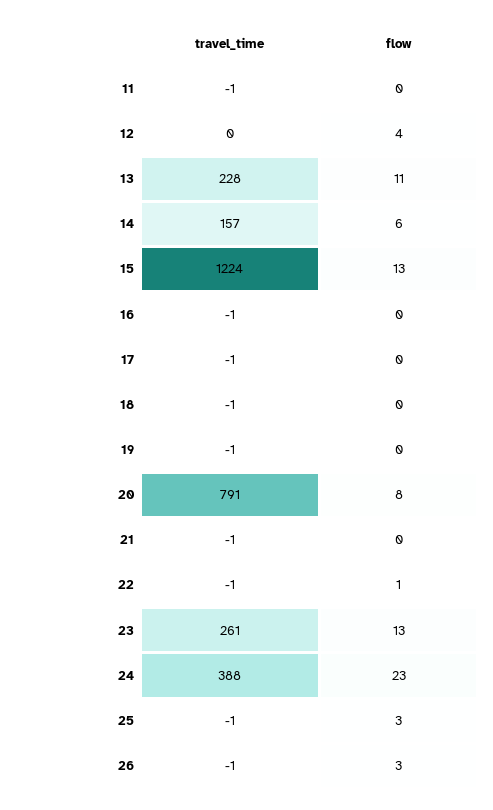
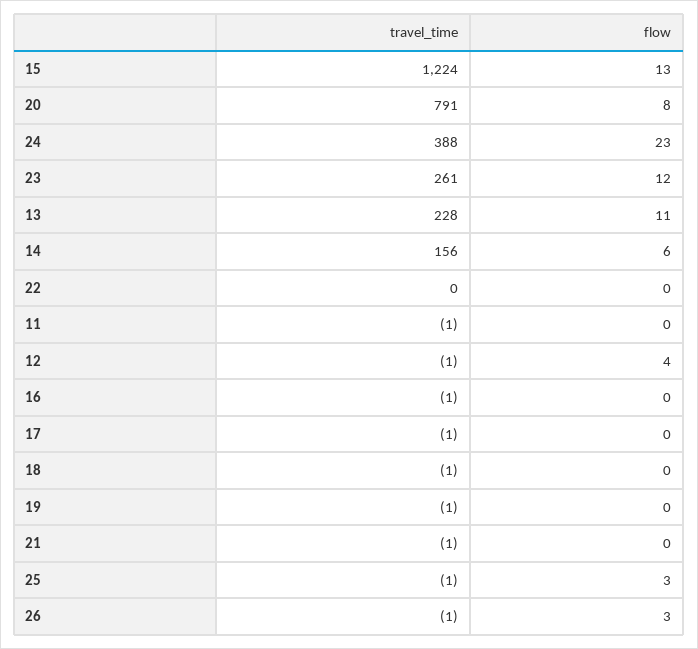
  {
    "travel_time": {
      "11": -1,
-     "12": 0,
+     "12": -1,
      "13": 228,
-     "14": 157,
+     "14": 156,
      "15": 1224,
      "16": -1,
      "17": -1,
      "18": -1,
      "19": -1,
      "20": 791,
      "21": -1,
-     "22": -1,
+     "22": 0,
      "23": 261,
      "24": 388,
      "25": -1,
      "26": -1
    },
    "flow": {
      "11": 0,
      "12": 4,
      "13": 11,
      "14": 6,
      "15": 13,
      "16": 0,
      "17": 0,
      "18": 0,
      "19": 0,
      "20": 8,
      "21": 0,
-     "22": 1,
+     "22": 0,
-     "23": 13,
+     "23": 12,
      "24": 23,
      "25": 3,
      "26": 3
    }
  }

